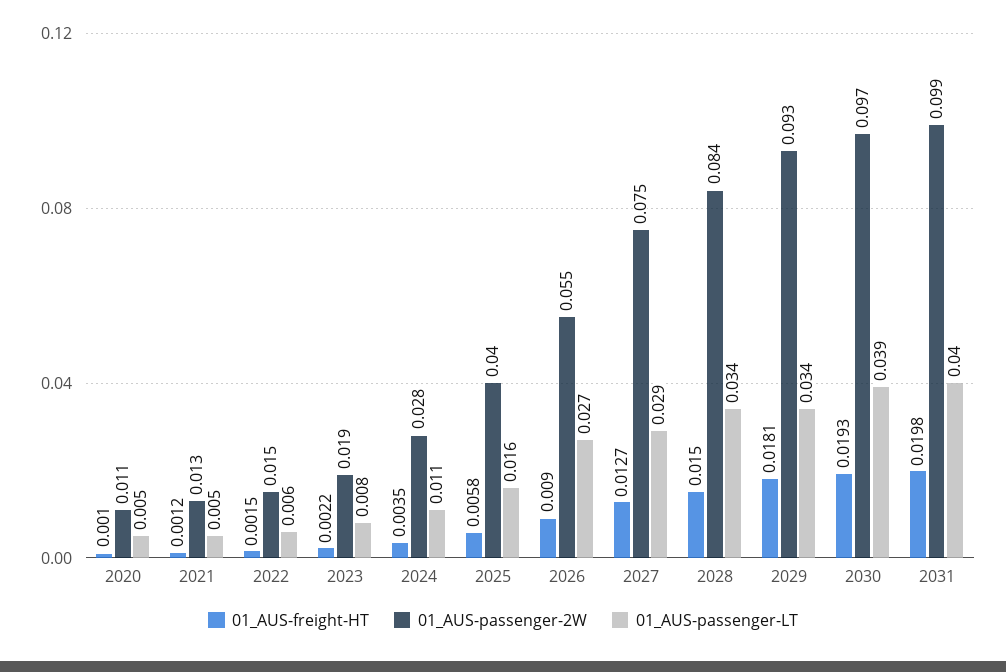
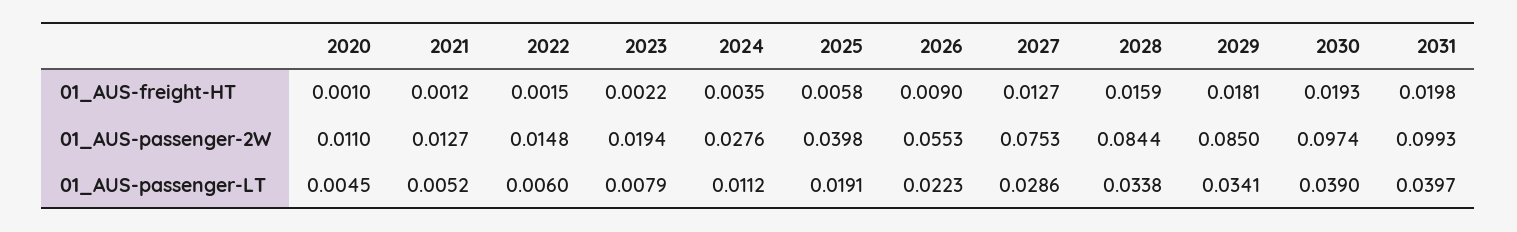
  {
    "01_AUS-freight-HT": {
      "2020": 0.001,
      "2021": 0.0012,
      "2022": 0.0015,
      "2023": 0.0022,
      "2024": 0.0035,
      "2025": 0.0058,
      "2026": 0.009,
      "2027": 0.0127,
-     "2028": 0.015,
+     "2028": 0.0159,
      "2029": 0.0181,
      "2030": 0.0193,
      "2031": 0.0198
    },
    "01_AUS-passenger-2W": {
      "2020": 0.011,
      "2021": 0.0127,
      "2022": 0.0148,
      "2023": 0.0194,
      "2024": 0.0276,
      "2025": 0.0398,
      "2026": 0.0553,
      "2027": 0.0753,
      "2028": 0.0844,
-     "2029": 0.093,
+     "2029": 0.085,
      "2030": 0.0974,
      "2031": 0.0993
    },
    "01_AUS-passenger-LT": {
      "2020": 0.0045,
      "2021": 0.0052,
      "2022": 0.006,
      "2023": 0.0079,
      "2024": 0.0112,
-     "2025": 0.016,
+     "2025": 0.0191,
-     "2026": 0.027,
+     "2026": 0.0223,
      "2027": 0.0286,
      "2028": 0.0338,
      "2029": 0.0341,
      "2030": 0.039,
      "2031": 0.0397
    }
  }

